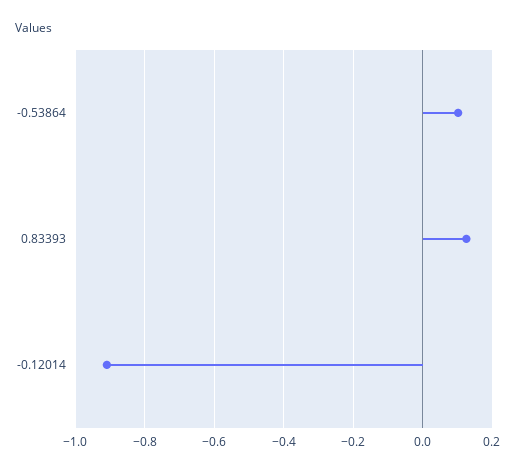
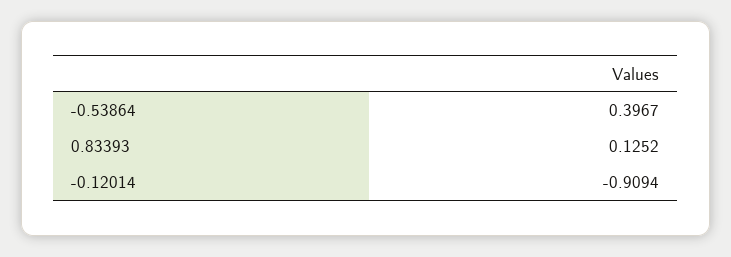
  {
-   "-0.53864": 0.1,
+   "-0.53864": 0.3967,
    "0.83393": 0.1252,
    "-0.12014": -0.9094
  }

